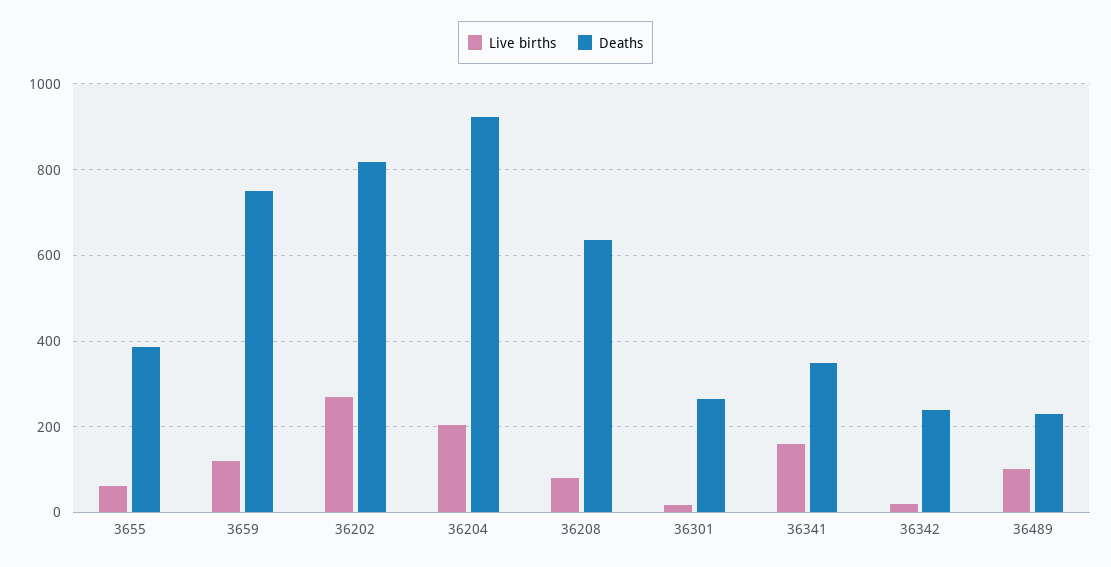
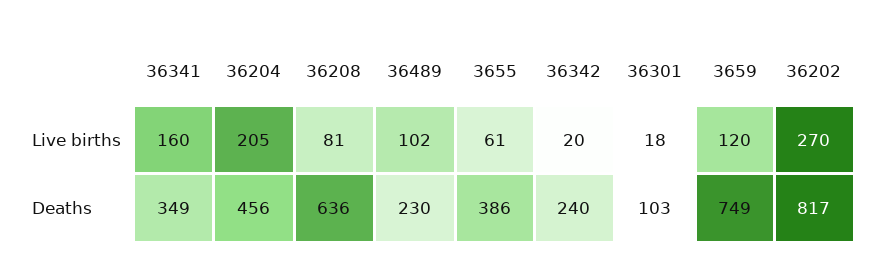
  {
    "Live births": {
      "3655": 61,
      "3659": 120,
      "36202": 270,
      "36204": 205,
      "36208": 81,
      "36301": 18,
      "36341": 160,
      "36342": 20,
      "36489": 102
    },
    "Deaths": {
      "3655": 386,
      "3659": 749,
      "36202": 817,
-     "36204": 920,
+     "36204": 456,
      "36208": 636,
-     "36301": 260,
+     "36301": 103,
      "36341": 349,
      "36342": 240,
      "36489": 230
    }
  }

